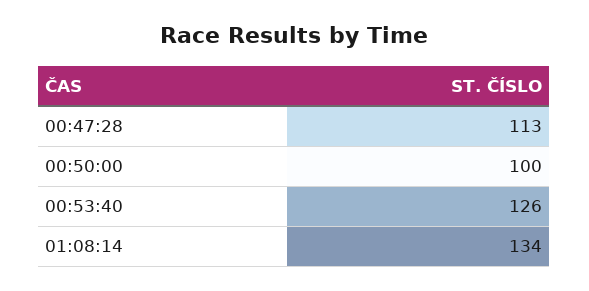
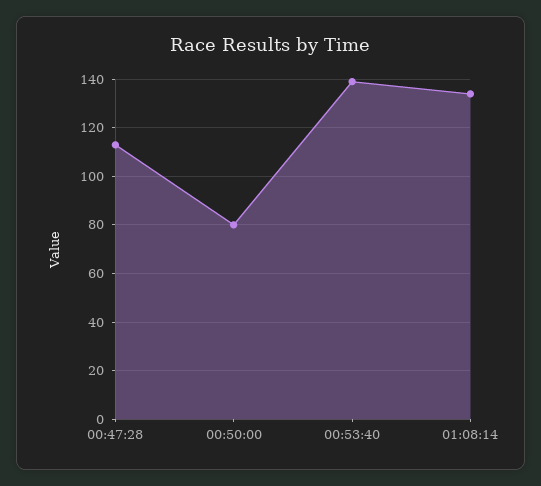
  {
    "00:47:28": 113,
-   "00:50:00": 100,
+   "00:50:00": 80,
-   "00:53:40": 126,
+   "00:53:40": 140,
    "01:08:14": 134
  }

